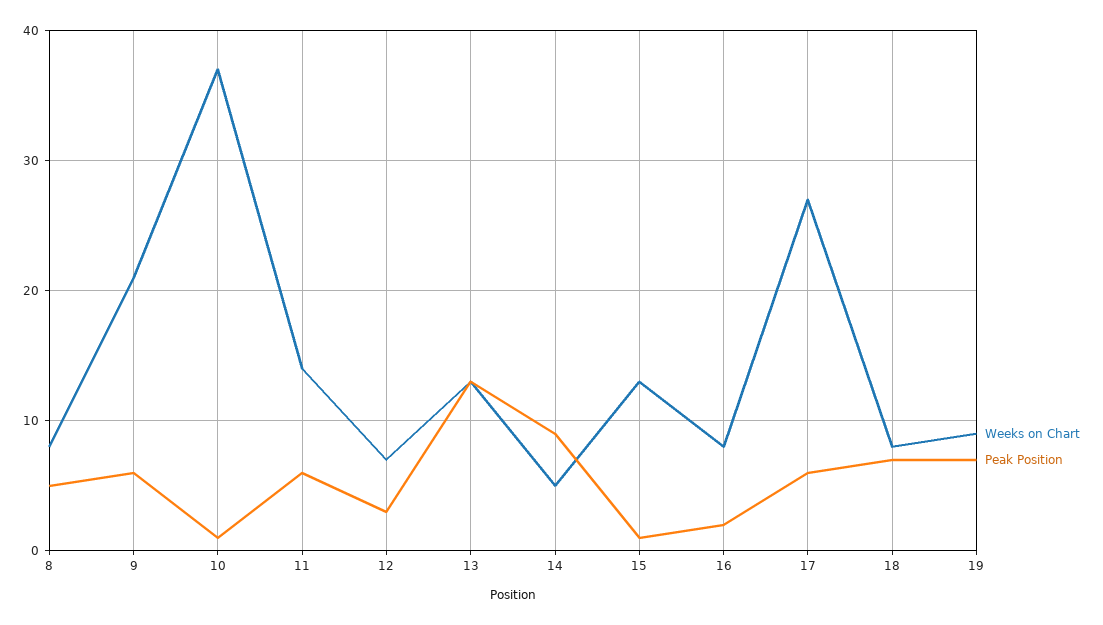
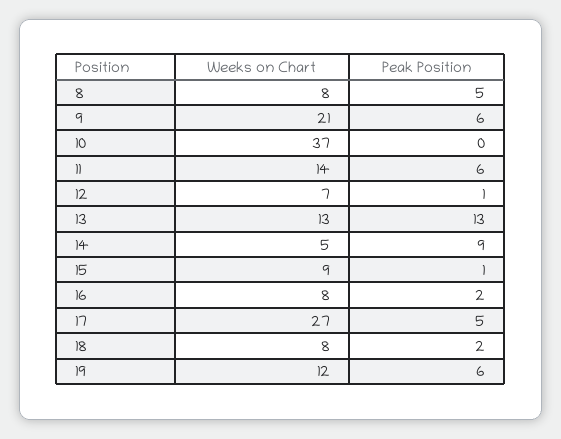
  {
    "Weeks on Chart": {
      "8": 8,
      "9": 21,
      "10": 37,
      "11": 14,
      "12": 7,
      "13": 13,
      "14": 5,
-     "15": 13,
+     "15": 9,
      "16": 8,
      "17": 27,
      "18": 8,
-     "19": 9
+     "19": 12
    },
    "Peak Position": {
      "8": 5,
      "9": 6,
-     "10": 1,
+     "10": 0,
      "11": 6,
-     "12": 3,
+     "12": 1,
      "13": 13,
      "14": 9,
      "15": 1,
      "16": 2,
-     "17": 6,
+     "17": 5,
-     "18": 7,
+     "18": 2,
-     "19": 7
+     "19": 6
    }
  }

